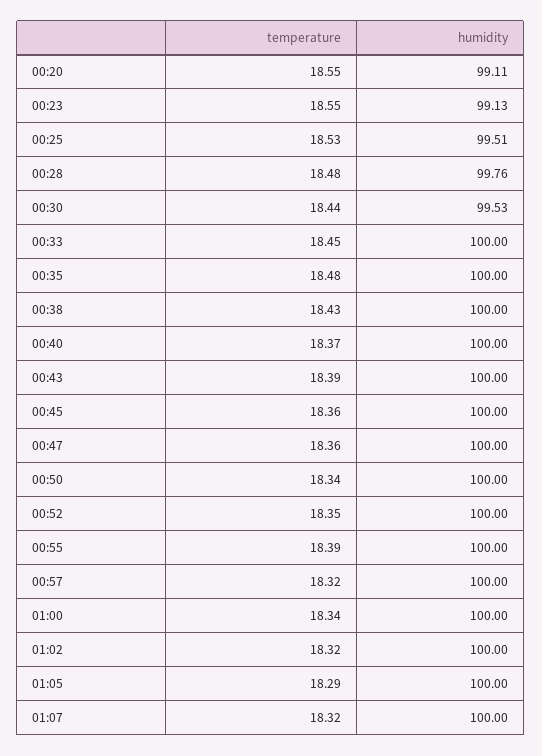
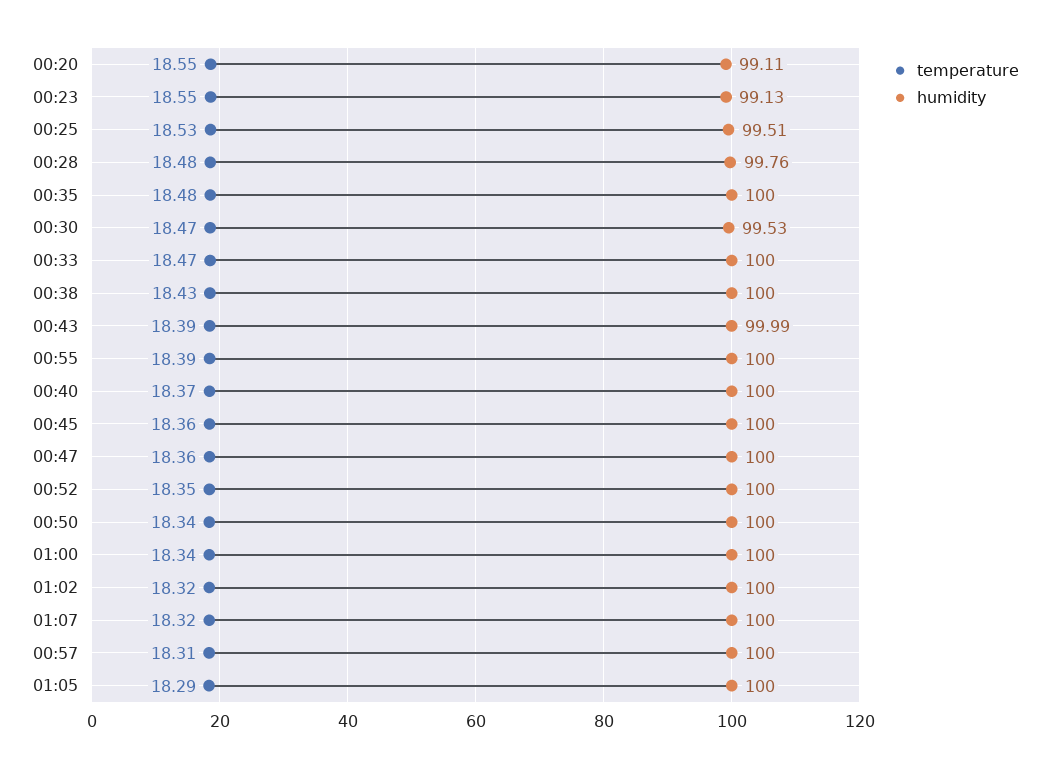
  {
    "temperature": {
      "00:20": 18.55,
      "00:23": 18.55,
      "00:25": 18.53,
      "00:28": 18.48,
-     "00:30": 18.44,
+     "00:30": 18.47,
-     "00:33": 18.45,
+     "00:33": 18.47,
      "00:35": 18.48,
      "00:38": 18.43,
      "00:40": 18.37,
      "00:43": 18.39,
      "00:45": 18.36,
      "00:47": 18.36,
      "00:50": 18.34,
      "00:52": 18.35,
      "00:55": 18.39,
-     "00:57": 18.32,
+     "00:57": 18.31,
      "01:00": 18.34,
      "01:02": 18.32,
      "01:05": 18.29,
      "01:07": 18.32
    },
    "humidity": {
      "00:20": 99.11,
      "00:23": 99.13,
      "00:25": 99.51,
      "00:28": 99.76,
      "00:30": 99.53,
      "00:33": 100,
      "00:35": 100,
      "00:38": 100,
      "00:40": 100,
-     "00:43": 100,
+     "00:43": 99.99,
      "00:45": 100,
      "00:47": 100,
      "00:50": 100,
      "00:52": 100,
      "00:55": 100,
      "00:57": 100,
      "01:00": 100,
      "01:02": 100,
      "01:05": 100,
      "01:07": 100
    }
  }

